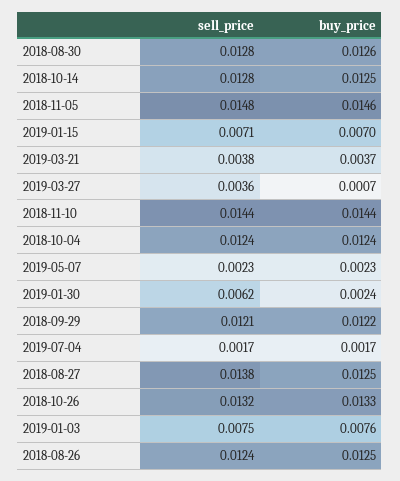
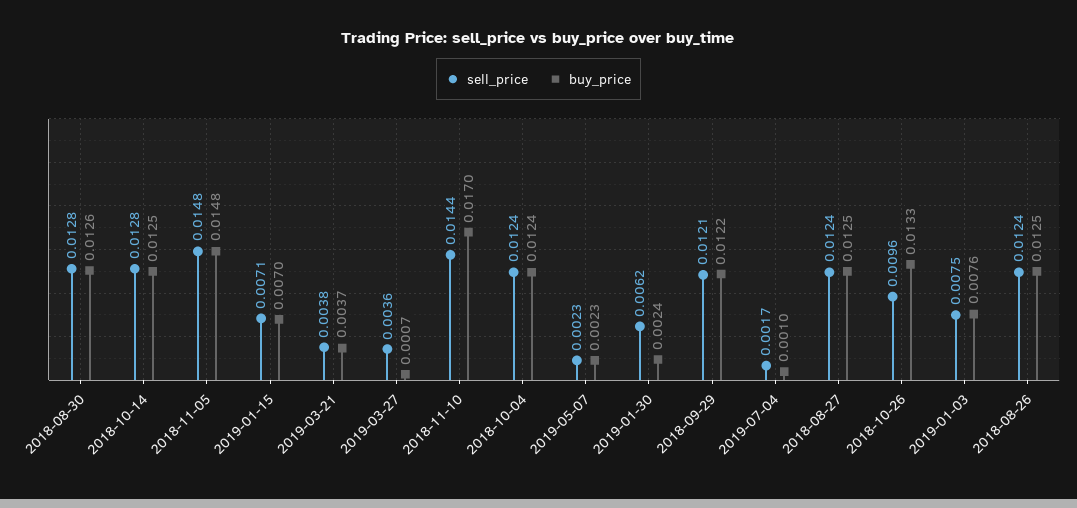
  {
    "sell_price": {
      "2018-08-30": 0.0128,
      "2018-10-14": 0.0128,
      "2018-11-05": 0.0148,
      "2019-01-15": 0.0071,
      "2019-03-21": 0.0038,
      "2019-03-27": 0.0036,
      "2018-11-10": 0.0144,
      "2018-10-04": 0.0124,
      "2019-05-07": 0.0023,
      "2019-01-30": 0.0062,
      "2018-09-29": 0.0121,
      "2019-07-04": 0.0017,
-     "2018-08-27": 0.0138,
+     "2018-08-27": 0.0124,
-     "2018-10-26": 0.0132,
+     "2018-10-26": 0.0096,
      "2019-01-03": 0.0075,
      "2018-08-26": 0.0124
    },
    "buy_price": {
      "2018-08-30": 0.0126,
      "2018-10-14": 0.0125,
-     "2018-11-05": 0.0146,
+     "2018-11-05": 0.0148,
      "2019-01-15": 0.007,
      "2019-03-21": 0.0037,
      "2019-03-27": 0.0007,
-     "2018-11-10": 0.0144,
+     "2018-11-10": 0.017,
      "2018-10-04": 0.0124,
      "2019-05-07": 0.0023,
      "2019-01-30": 0.0024,
      "2018-09-29": 0.0122,
-     "2019-07-04": 0.0017,
+     "2019-07-04": 0.001,
      "2018-08-27": 0.0125,
      "2018-10-26": 0.0133,
      "2019-01-03": 0.0076,
      "2018-08-26": 0.0125
    }
  }

